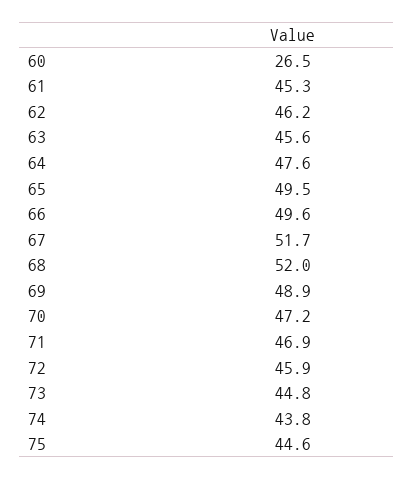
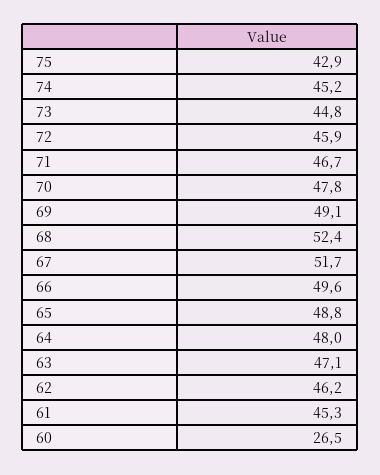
  {
    "60": 26.5,
    "61": 45.3,
    "62": 46.2,
-   "63": 45.6,
+   "63": 47.1,
-   "64": 47.6,
+   "64": 48,
-   "65": 49.5,
+   "65": 48.8,
    "66": 49.6,
    "67": 51.7,
-   "68": 52,
+   "68": 52.4,
-   "69": 48.9,
+   "69": 49.1,
-   "70": 47.2,
+   "70": 47.8,
-   "71": 46.9,
+   "71": 46.7,
    "72": 45.9,
    "73": 44.8,
-   "74": 43.8,
+   "74": 45.2,
-   "75": 44.6
+   "75": 42.9
  }

